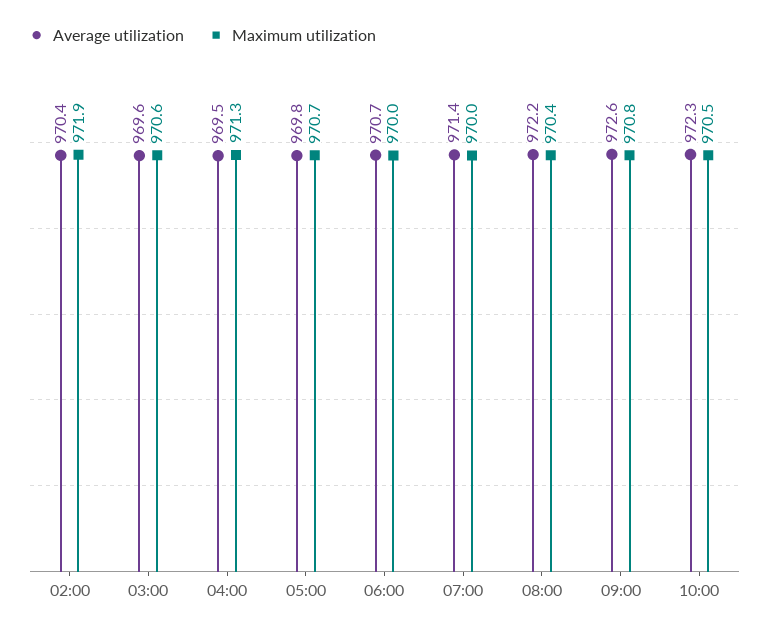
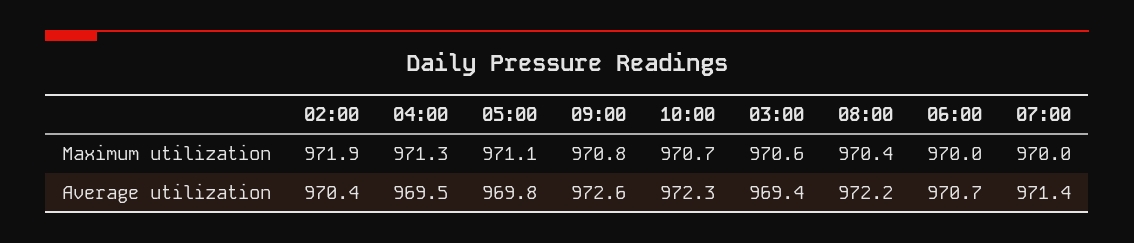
  {
    "Average utilization": {
      "02:00": 970.4,
-     "03:00": 969.6,
+     "03:00": 969.4,
      "04:00": 969.5,
      "05:00": 969.8,
      "06:00": 970.7,
      "07:00": 971.4,
      "08:00": 972.2,
      "09:00": 972.6,
      "10:00": 972.3
    },
    "Maximum utilization": {
      "02:00": 971.9,
      "03:00": 970.6,
      "04:00": 971.3,
-     "05:00": 970.7,
+     "05:00": 971.1,
      "06:00": 970,
      "07:00": 970,
      "08:00": 970.4,
      "09:00": 970.8,
-     "10:00": 970.5
+     "10:00": 970.7
    }
  }

